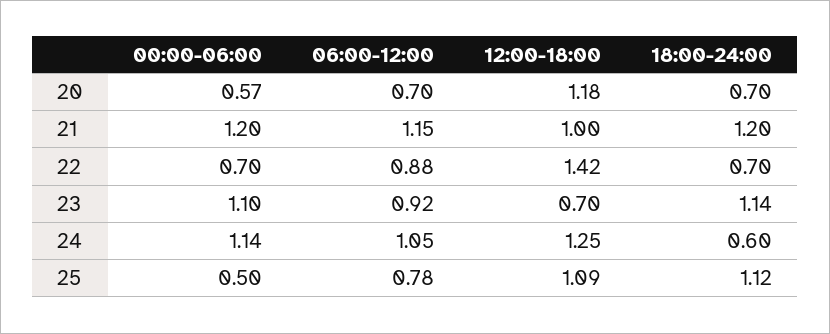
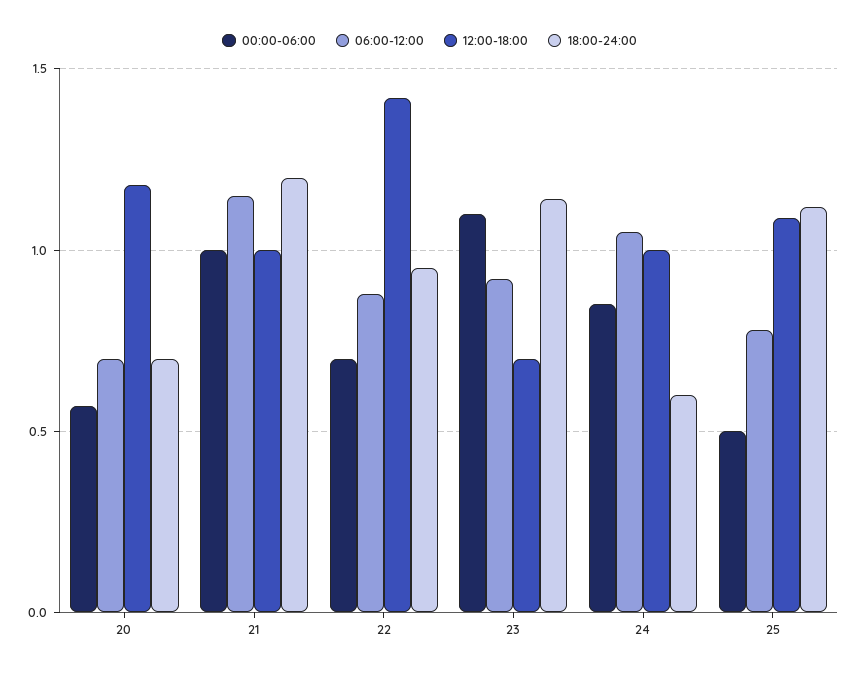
  {
    "00:00-06:00": {
      "20": 0.57,
-     "21": 1.2,
+     "21": 1,
      "22": 0.7,
      "23": 1.1,
-     "24": 1.14,
+     "24": 0.85,
      "25": 0.5
    },
    "06:00-12:00": {
      "20": 0.7,
      "21": 1.15,
      "22": 0.88,
      "23": 0.92,
      "24": 1.05,
      "25": 0.78
    },
    "12:00-18:00": {
      "20": 1.18,
      "21": 1,
      "22": 1.42,
      "23": 0.7,
-     "24": 1.25,
+     "24": 1,
      "25": 1.09
    },
    "18:00-24:00": {
      "20": 0.7,
      "21": 1.2,
-     "22": 0.7,
+     "22": 0.95,
      "23": 1.14,
      "24": 0.6,
      "25": 1.12
    }
  }

